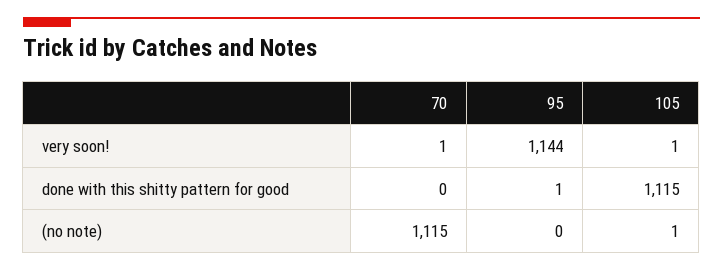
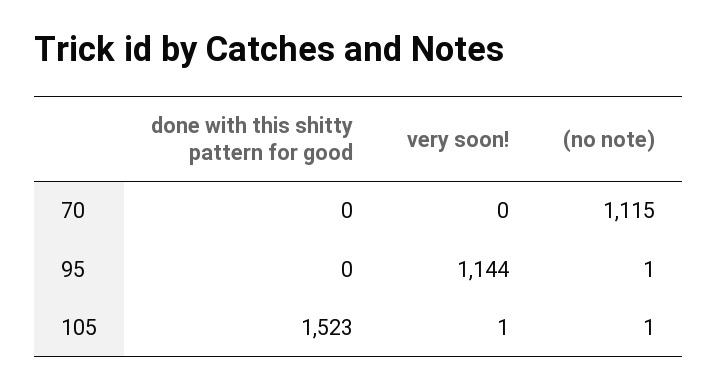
  {
    "70": {
-     "very soon!": 1,
+     "very soon!": 0,
      "done with this shitty pattern for good": 0,
      "(no note)": 1115
    },
    "95": {
      "very soon!": 1144,
-     "done with this shitty pattern for good": 1,
+     "done with this shitty pattern for good": 0,
-     "(no note)": 0
+     "(no note)": 1
    },
    "105": {
      "very soon!": 1,
-     "done with this shitty pattern for good": 1115,
+     "done with this shitty pattern for good": 1523,
      "(no note)": 1
    }
  }

